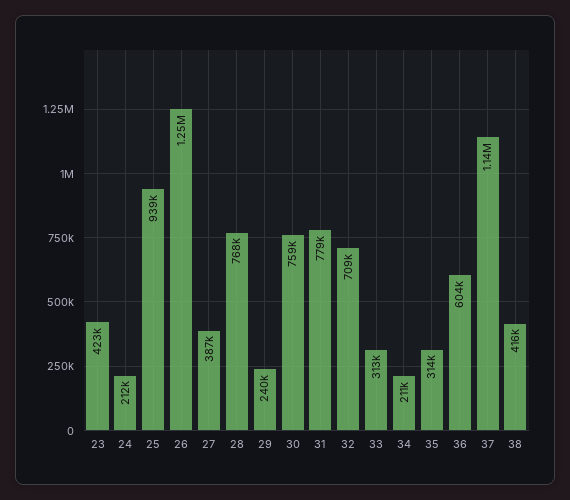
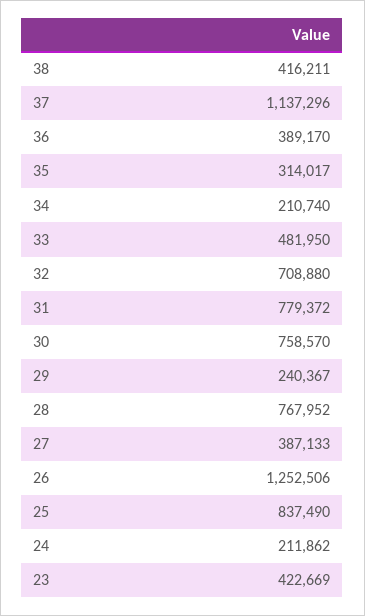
  {
    "23": 422669,
    "24": 211862,
-   "25": 939000,
+   "25": 837490,
    "26": 1252506,
    "27": 387133,
    "28": 767952,
    "29": 240367,
    "30": 758570,
    "31": 779372,
    "32": 708880,
-   "33": 313000,
+   "33": 481950,
    "34": 210740,
    "35": 314017,
-   "36": 604000,
+   "36": 389170,
    "37": 1137296,
    "38": 416211
  }

